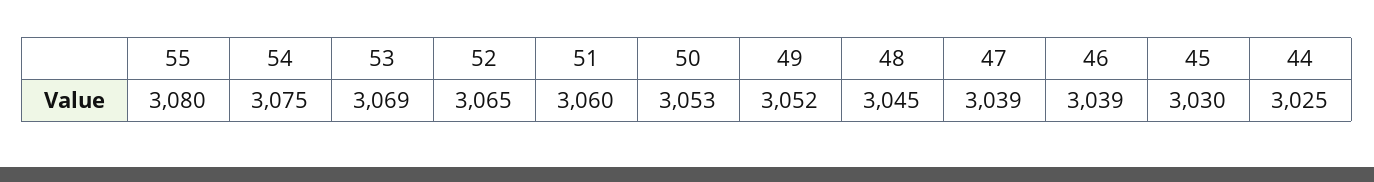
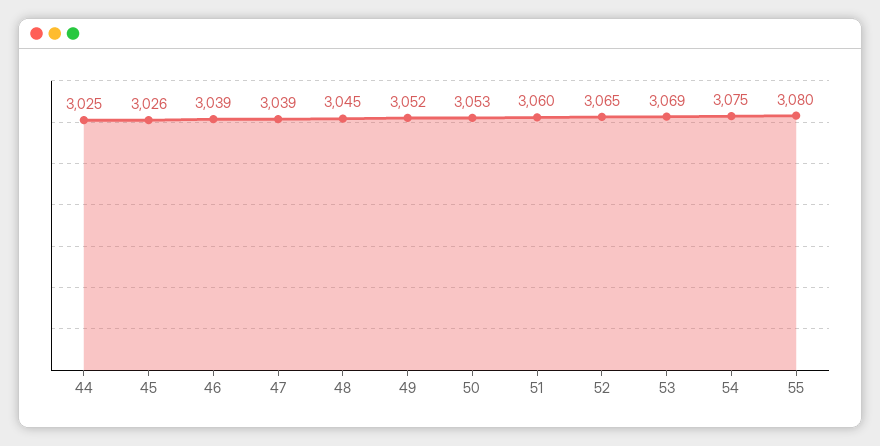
  {
    "55": 3080,
    "54": 3075,
    "53": 3069,
    "52": 3065,
    "51": 3060,
    "50": 3053,
    "49": 3052,
    "48": 3045,
    "47": 3039,
    "46": 3039,
-   "45": 3030,
+   "45": 3026,
    "44": 3025
  }

